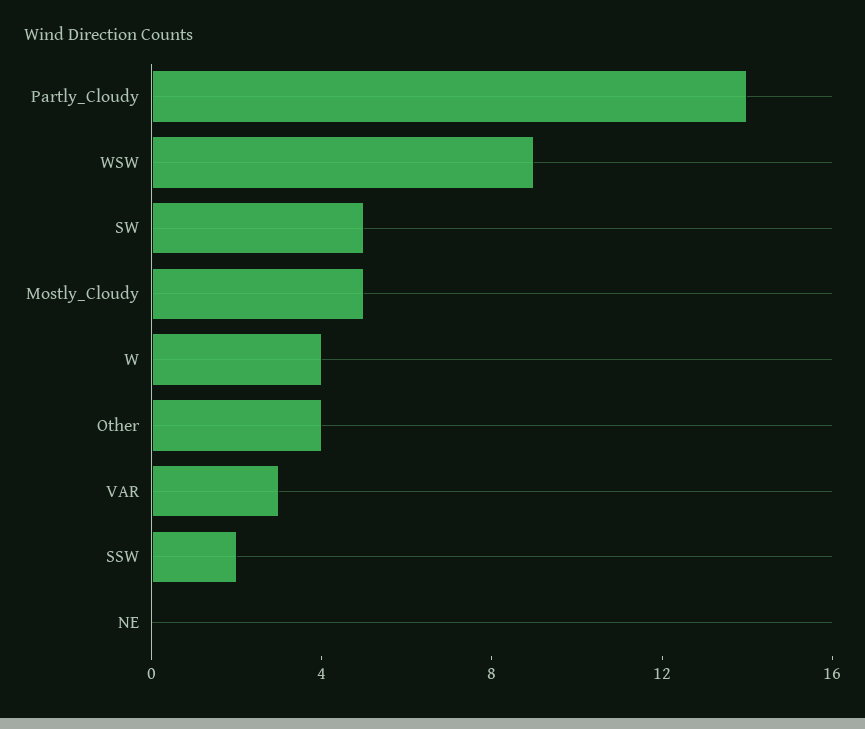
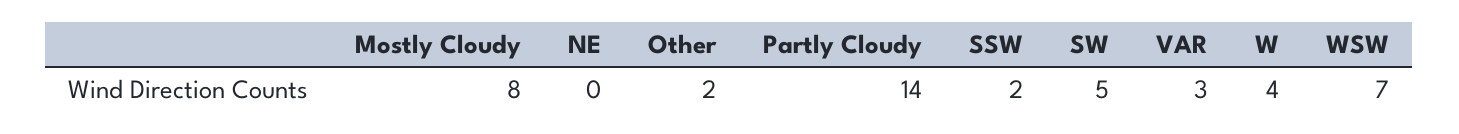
  {
    "Partly_Cloudy": 14,
-   "WSW": 9,
+   "WSW": 7,
    "SW": 5,
-   "Mostly_Cloudy": 5,
+   "Mostly_Cloudy": 8,
    "W": 4,
-   "Other": 4,
+   "Other": 2,
    "VAR": 3,
    "SSW": 2,
    "NE": 0
  }

